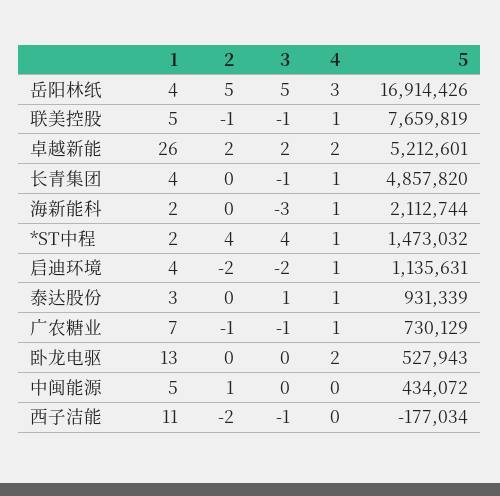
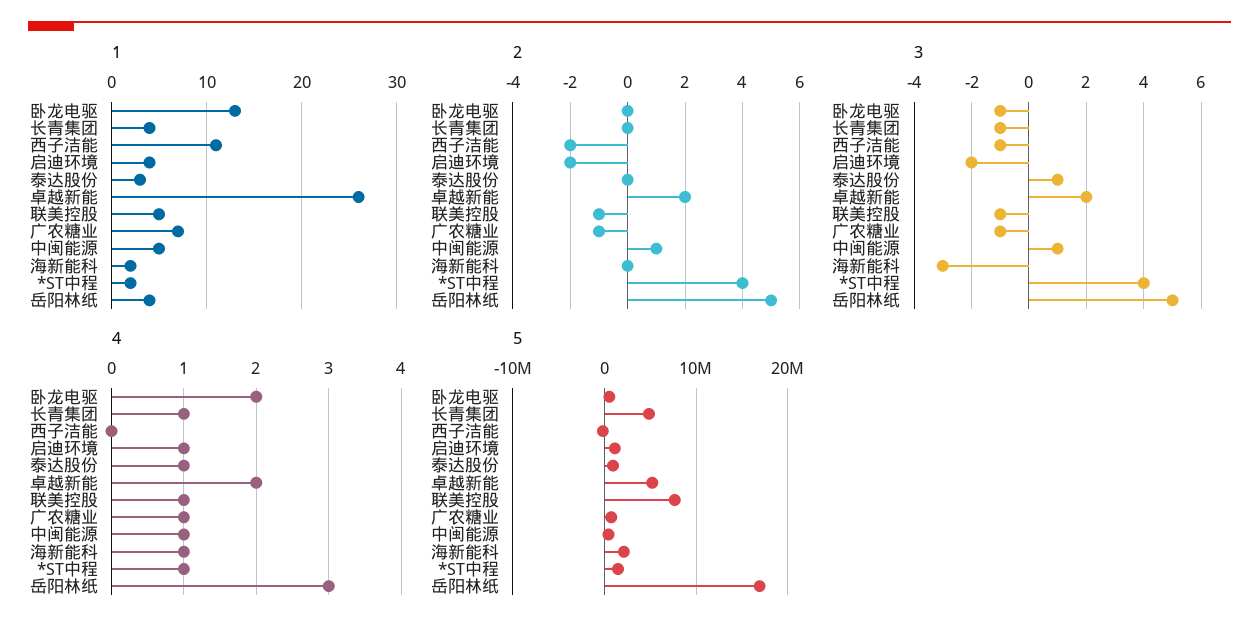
  {
    "1": {
      "岳阳林纸": 4,
      "联美控股": 5,
      "卓越新能": 26,
      "长青集团": 4,
      "海新能科": 2,
      "*ST中程": 2,
      "启迪环境": 4,
      "泰达股份": 3,
      "广农糖业": 7,
      "卧龙电驱": 13,
      "中闽能源": 5,
      "西子洁能": 11
    },
    "2": {
      "岳阳林纸": 5,
      "联美控股": -1,
      "卓越新能": 2,
      "长青集团": 0,
      "海新能科": 0,
      "*ST中程": 4,
      "启迪环境": -2,
      "泰达股份": 0,
      "广农糖业": -1,
      "卧龙电驱": 0,
      "中闽能源": 1,
      "西子洁能": -2
    },
    "3": {
      "岳阳林纸": 5,
      "联美控股": -1,
      "卓越新能": 2,
      "长青集团": -1,
      "海新能科": -3,
      "*ST中程": 4,
      "启迪环境": -2,
      "泰达股份": 1,
      "广农糖业": -1,
-     "卧龙电驱": 0,
+     "卧龙电驱": -1,
-     "中闽能源": 0,
+     "中闽能源": 1,
      "西子洁能": -1
    },
    "4": {
      "岳阳林纸": 3,
      "联美控股": 1,
      "卓越新能": 2,
      "长青集团": 1,
      "海新能科": 1,
      "*ST中程": 1,
      "启迪环境": 1,
      "泰达股份": 1,
      "广农糖业": 1,
      "卧龙电驱": 2,
-     "中闽能源": 0,
+     "中闽能源": 1,
      "西子洁能": 0
    },
    "5": {
      "岳阳林纸": 16914426,
      "联美控股": 7659819,
      "卓越新能": 5212601,
      "长青集团": 4857820,
      "海新能科": 2112744,
      "*ST中程": 1473032,
      "启迪环境": 1135631,
      "泰达股份": 931339,
      "广农糖业": 730129,
      "卧龙电驱": 527943,
      "中闽能源": 434072,
      "西子洁能": -177034
    }
  }

